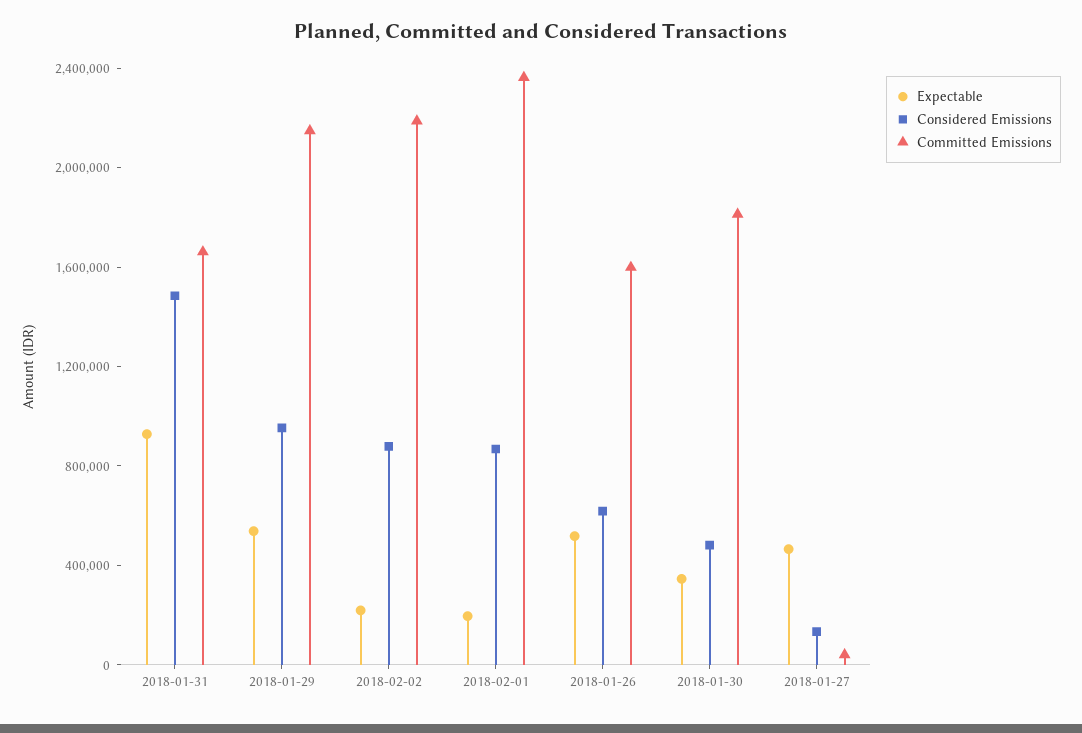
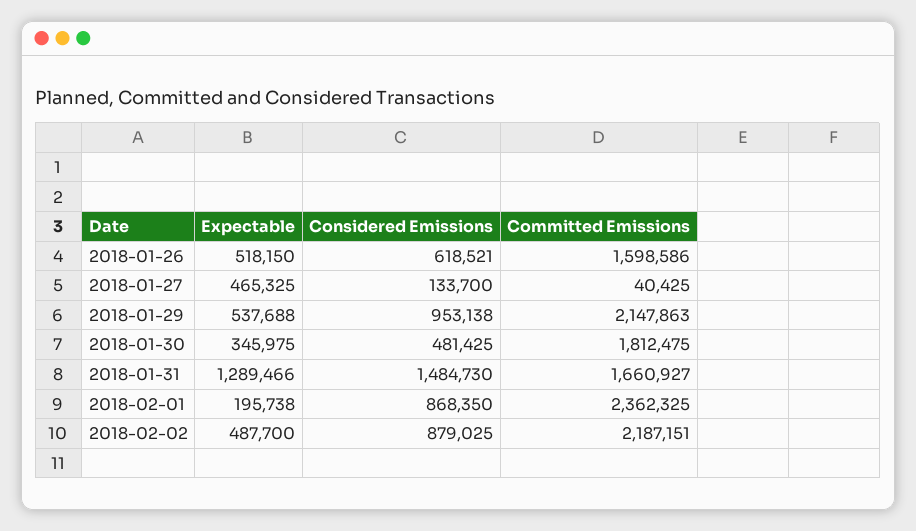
  {
    "Expectable": {
-     "2018-01-31": 900000,
+     "2018-01-31": 1289466,
      "2018-01-29": 537688,
-     "2018-02-02": 200000,
+     "2018-02-02": 487700,
      "2018-02-01": 195738,
      "2018-01-26": 518150,
      "2018-01-30": 345975,
      "2018-01-27": 465325
    },
    "Considered Emissions": {
      "2018-01-31": 1484730,
      "2018-01-29": 953138,
      "2018-02-02": 879025,
      "2018-02-01": 868350,
      "2018-01-26": 618521,
      "2018-01-30": 481425,
      "2018-01-27": 133700
    },
    "Committed Emissions": {
      "2018-01-31": 1660927,
      "2018-01-29": 2147863,
      "2018-02-02": 2187151,
      "2018-02-01": 2362325,
      "2018-01-26": 1598586,
      "2018-01-30": 1812475,
      "2018-01-27": 40425
    }
  }

